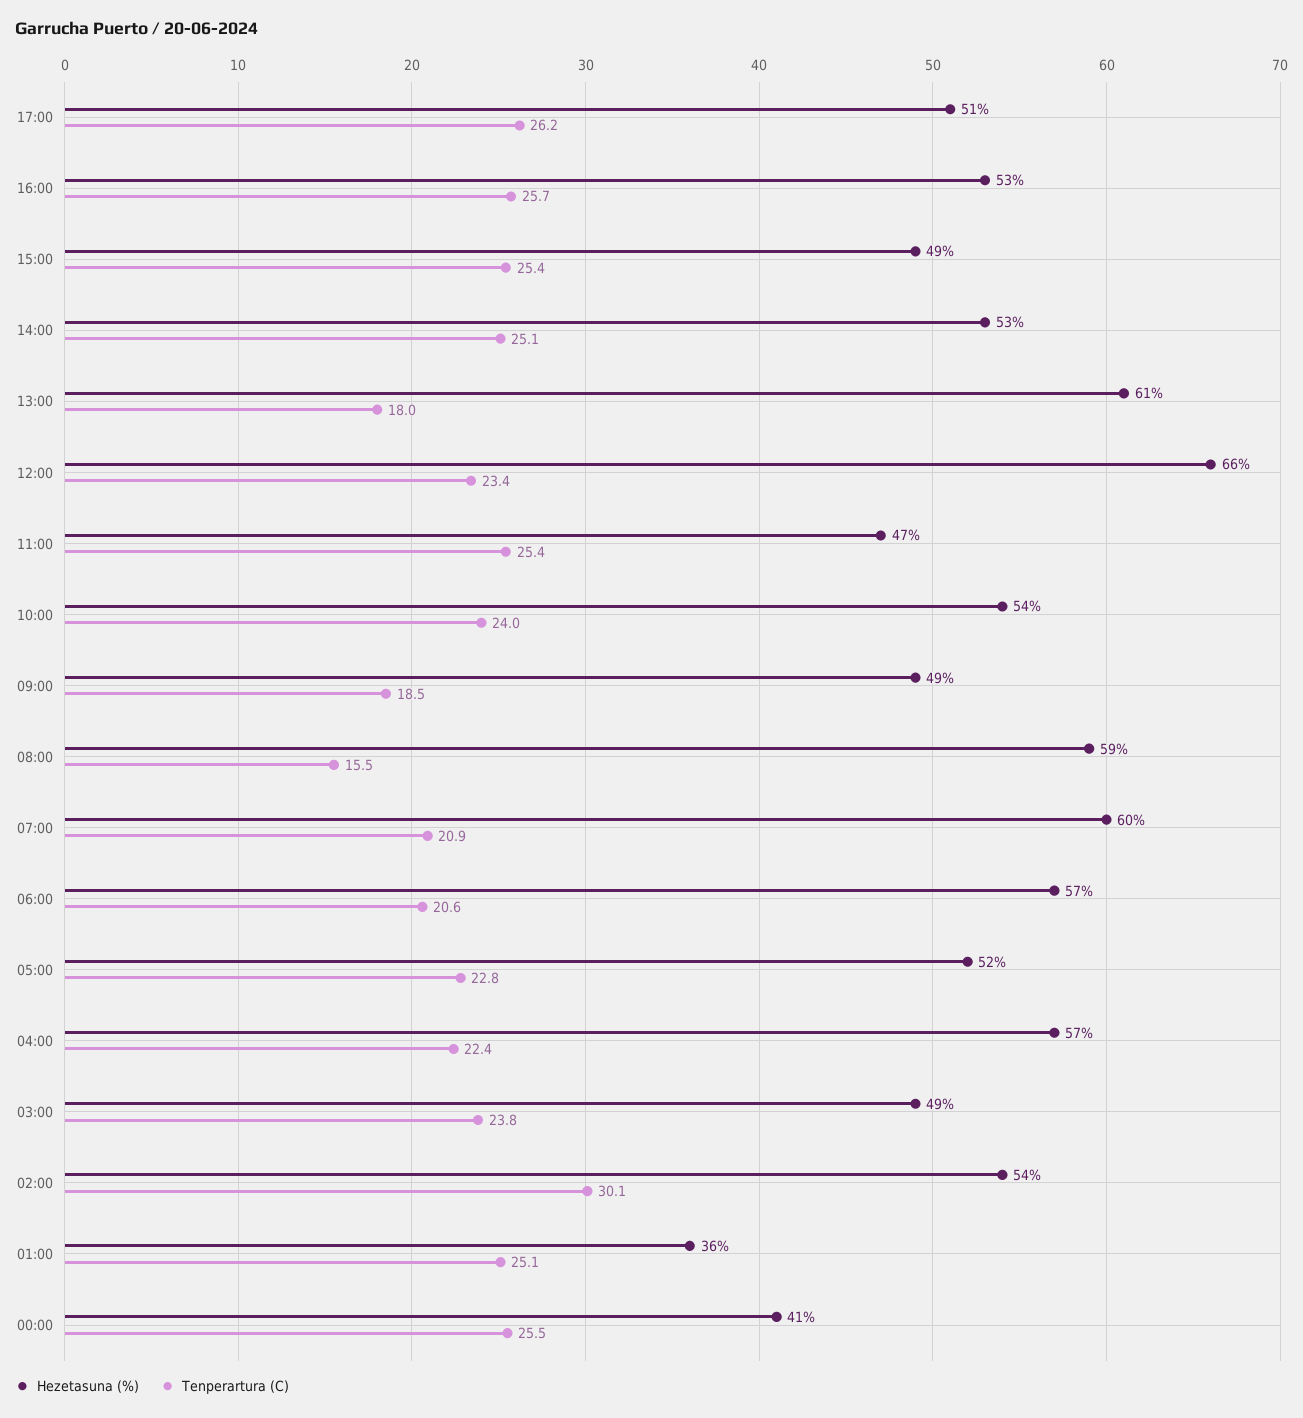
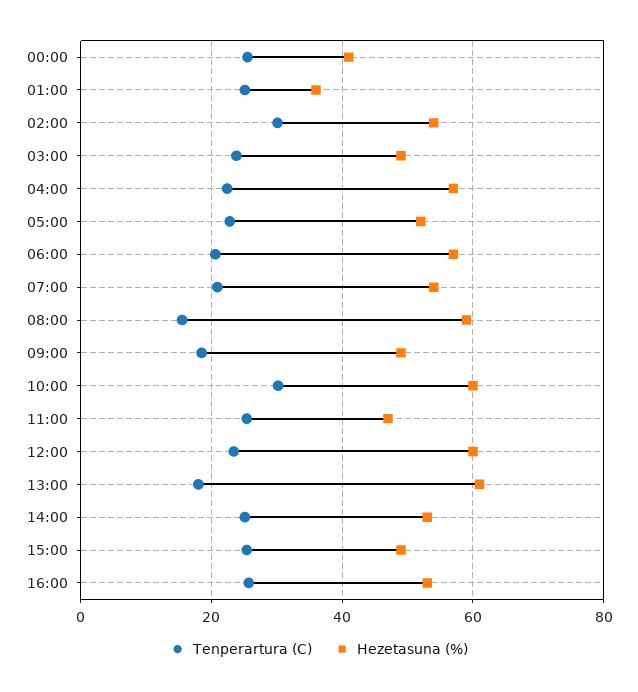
  {
    "Hezetasuna (%)": {
-     "17:00": 51,
      "16:00": 53,
      "15:00": 49,
      "14:00": 53,
      "13:00": 61,
-     "12:00": 66,
+     "12:00": 60,
      "11:00": 47,
-     "10:00": 54,
+     "10:00": 60,
      "09:00": 49,
      "08:00": 59,
-     "07:00": 60,
+     "07:00": 54,
      "06:00": 57,
      "05:00": 52,
      "04:00": 57,
      "03:00": 49,
      "02:00": 54,
      "01:00": 36,
      "00:00": 41
    },
    "Tenperartura (C)": {
-     "17:00": 26.2,
      "16:00": 25.7,
      "15:00": 25.4,
      "14:00": 25.1,
      "13:00": 18,
      "12:00": 23.4,
      "11:00": 25.4,
-     "10:00": 24,
+     "10:00": 30,
      "09:00": 18.5,
      "08:00": 15.5,
      "07:00": 20.9,
      "06:00": 20.6,
      "05:00": 22.8,
      "04:00": 22.4,
      "03:00": 23.8,
      "02:00": 30.1,
      "01:00": 25.1,
      "00:00": 25.5
    }
  }

